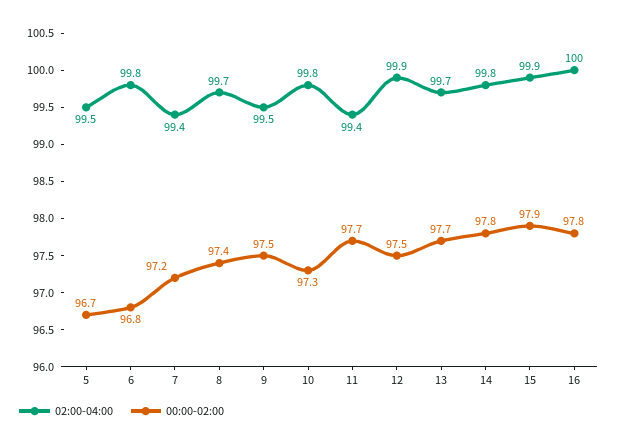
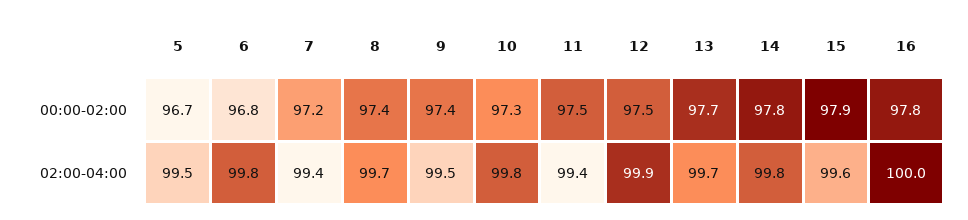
  {
    "02:00-04:00": {
      "5": 99.5,
      "6": 99.8,
      "7": 99.4,
      "8": 99.7,
      "9": 99.5,
      "10": 99.8,
      "11": 99.4,
      "12": 99.9,
      "13": 99.7,
      "14": 99.8,
-     "15": 99.9,
+     "15": 99.6,
      "16": 100
    },
    "00:00-02:00": {
      "5": 96.7,
      "6": 96.8,
      "7": 97.2,
      "8": 97.4,
-     "9": 97.5,
+     "9": 97.4,
      "10": 97.3,
-     "11": 97.7,
+     "11": 97.5,
      "12": 97.5,
      "13": 97.7,
      "14": 97.8,
      "15": 97.9,
      "16": 97.8
    }
  }

